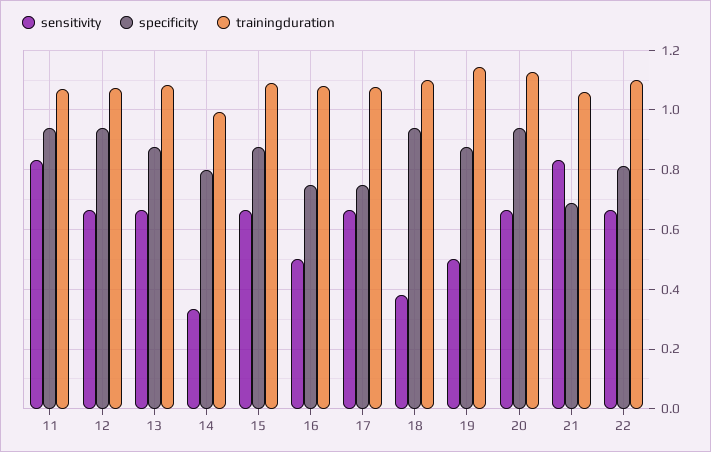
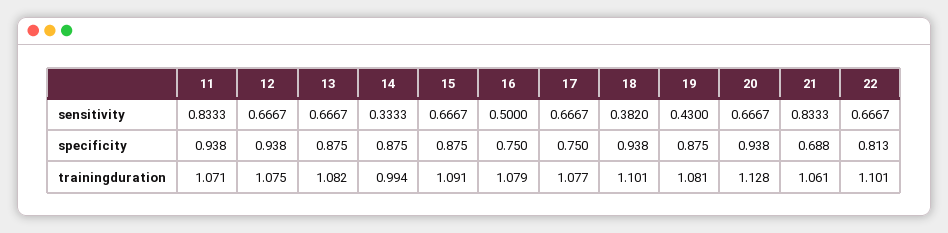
  {
    "sensitivity": {
      "11": 0.8333,
      "12": 0.6667,
      "13": 0.6667,
      "14": 0.3333,
      "15": 0.6667,
      "16": 0.5,
      "17": 0.6667,
      "18": 0.382,
-     "19": 0.5,
+     "19": 0.43,
      "20": 0.6667,
      "21": 0.8333,
      "22": 0.6667
    },
    "specificity": {
      "11": 0.938,
      "12": 0.938,
      "13": 0.875,
-     "14": 0.8,
+     "14": 0.875,
      "15": 0.875,
      "16": 0.75,
      "17": 0.75,
      "18": 0.938,
      "19": 0.875,
      "20": 0.938,
      "21": 0.688,
      "22": 0.813
    },
    "trainingduration": {
      "11": 1.071,
      "12": 1.075,
      "13": 1.082,
      "14": 0.994,
      "15": 1.091,
      "16": 1.079,
      "17": 1.077,
      "18": 1.101,
-     "19": 1.15,
+     "19": 1.081,
      "20": 1.128,
      "21": 1.061,
      "22": 1.101
    }
  }

